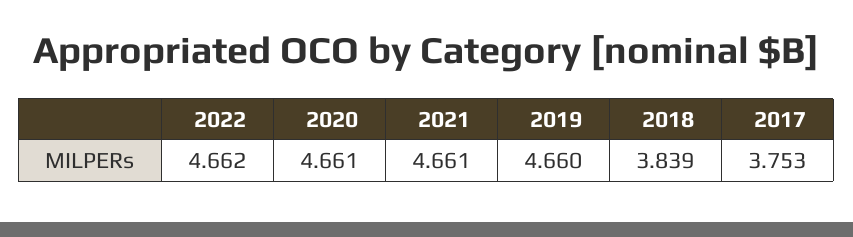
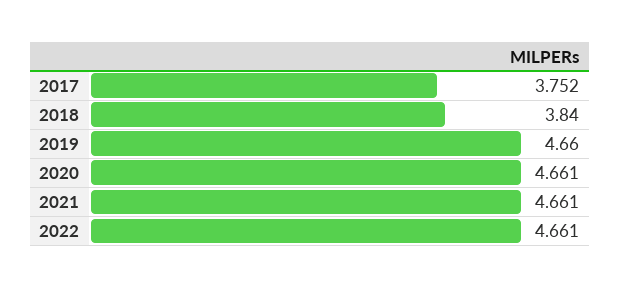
  {
-   "2022": 4.662,
+   "2022": 4.661,
    "2020": 4.661,
    "2021": 4.661,
    "2019": 4.66,
-   "2018": 3.839,
+   "2018": 3.84,
-   "2017": 3.753
+   "2017": 3.752
  }

